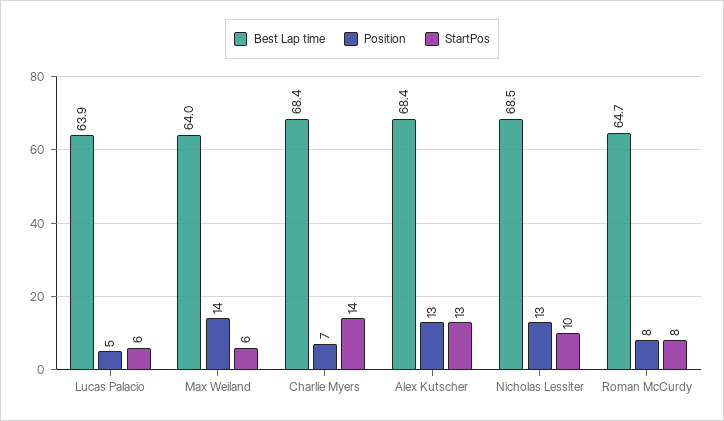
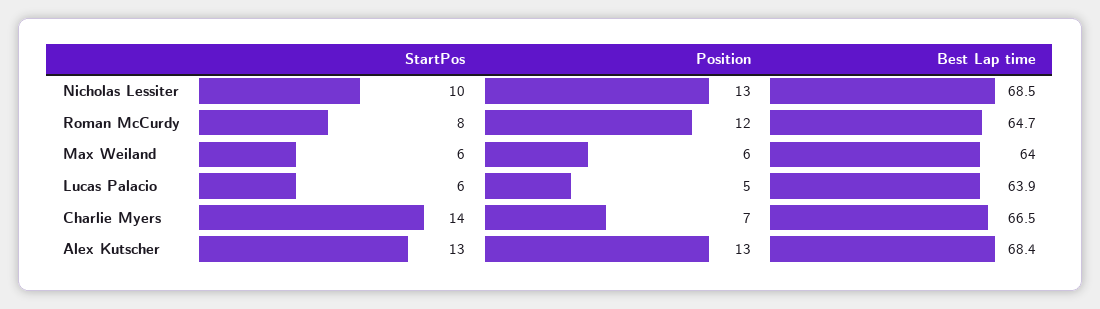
  {
    "Best Lap time": {
      "Lucas Palacio": 63.9,
      "Max Weiland": 64,
-     "Charlie Myers": 68.4,
+     "Charlie Myers": 66.5,
      "Alex Kutscher": 68.4,
      "Nicholas Lessiter": 68.5,
      "Roman McCurdy": 64.7
    },
    "Position": {
      "Lucas Palacio": 5,
-     "Max Weiland": 14,
+     "Max Weiland": 6,
      "Charlie Myers": 7,
      "Alex Kutscher": 13,
      "Nicholas Lessiter": 13,
-     "Roman McCurdy": 8
+     "Roman McCurdy": 12
    },
    "StartPos": {
      "Lucas Palacio": 6,
      "Max Weiland": 6,
      "Charlie Myers": 14,
      "Alex Kutscher": 13,
      "Nicholas Lessiter": 10,
      "Roman McCurdy": 8
    }
  }

